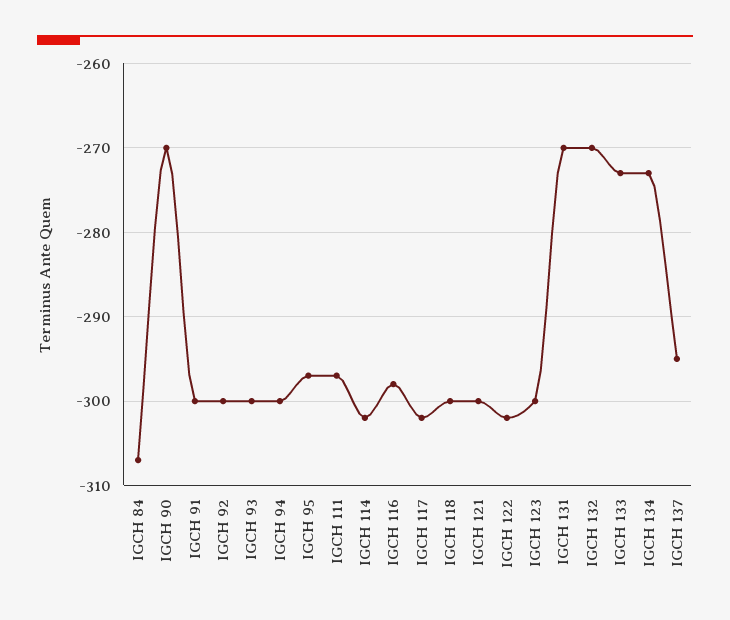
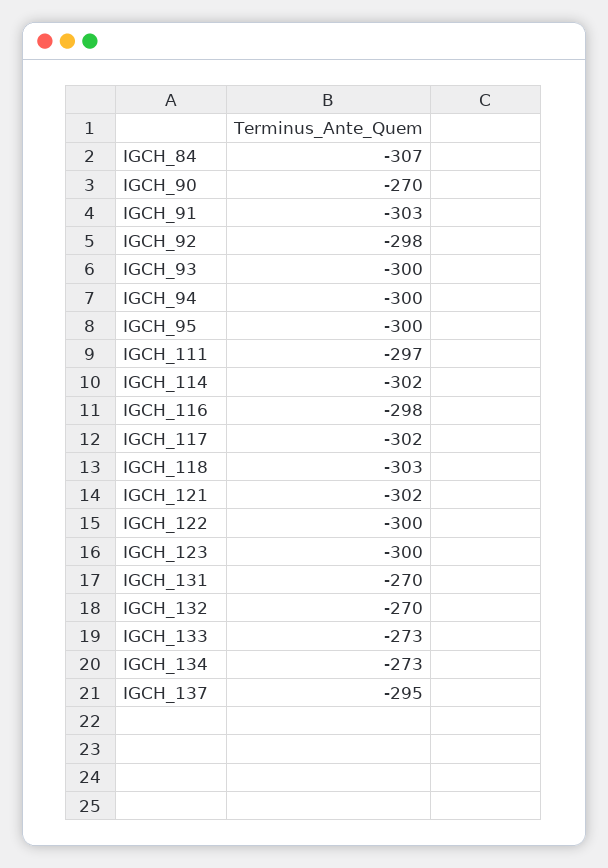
  {
    "IGCH 84": -307,
    "IGCH 90": -270,
-   "IGCH 91": -300,
+   "IGCH 91": -303,
-   "IGCH 92": -300,
+   "IGCH 92": -298,
    "IGCH 93": -300,
    "IGCH 94": -300,
-   "IGCH 95": -297,
+   "IGCH 95": -300,
    "IGCH 111": -297,
    "IGCH 114": -302,
    "IGCH 116": -298,
    "IGCH 117": -302,
-   "IGCH 118": -300,
+   "IGCH 118": -303,
-   "IGCH 121": -300,
+   "IGCH 121": -302,
-   "IGCH 122": -302,
+   "IGCH 122": -300,
    "IGCH 123": -300,
    "IGCH 131": -270,
    "IGCH 132": -270,
    "IGCH 133": -273,
    "IGCH 134": -273,
    "IGCH 137": -295
  }

